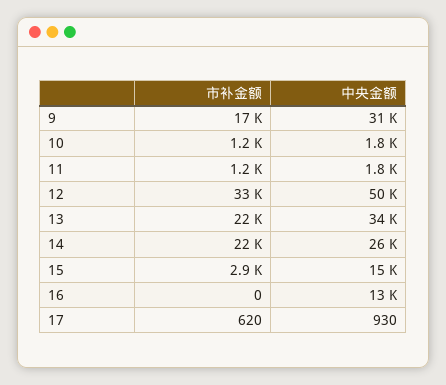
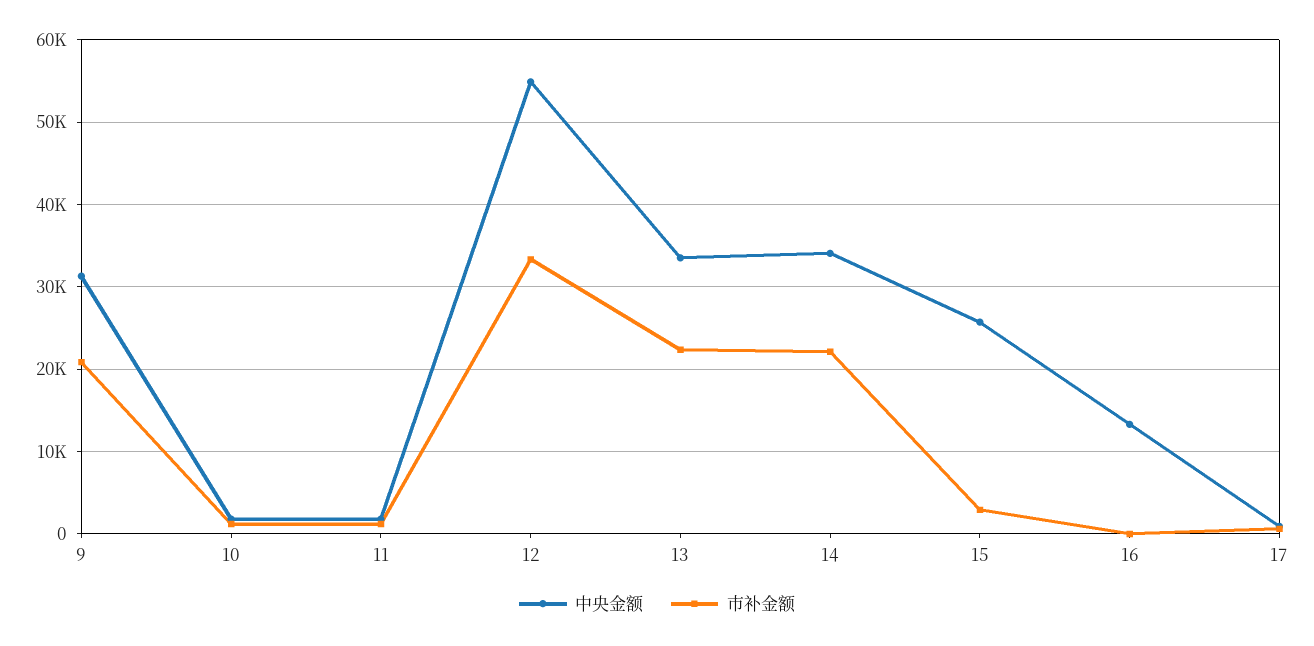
  {
    "市补金额": {
-     "9": 17000,
+     "9": 21000,
      "10": 1200,
      "11": 1200,
      "12": 33000,
      "13": 22000,
      "14": 22000,
      "15": 2900,
      "16": 0,
      "17": 620
    },
    "中央金额": {
      "9": 31000,
      "10": 1800,
      "11": 1800,
-     "12": 50000,
+     "12": 55000,
      "13": 34000,
-     "14": 26000,
+     "14": 34000,
-     "15": 15000,
+     "15": 26000,
      "16": 13000,
      "17": 930
    }
  }

